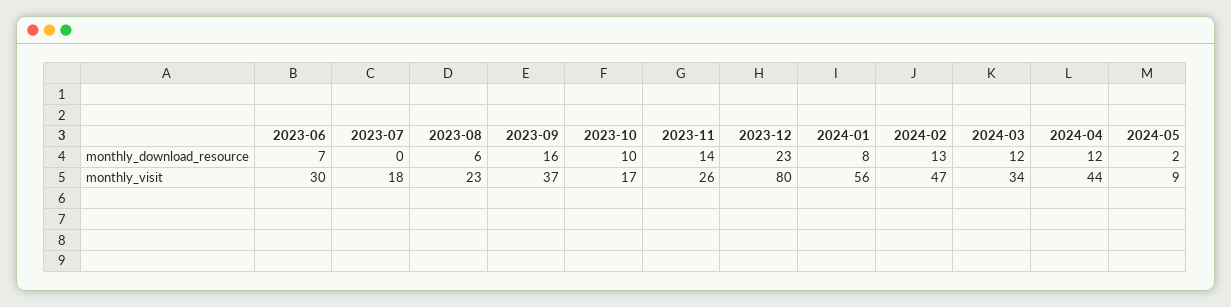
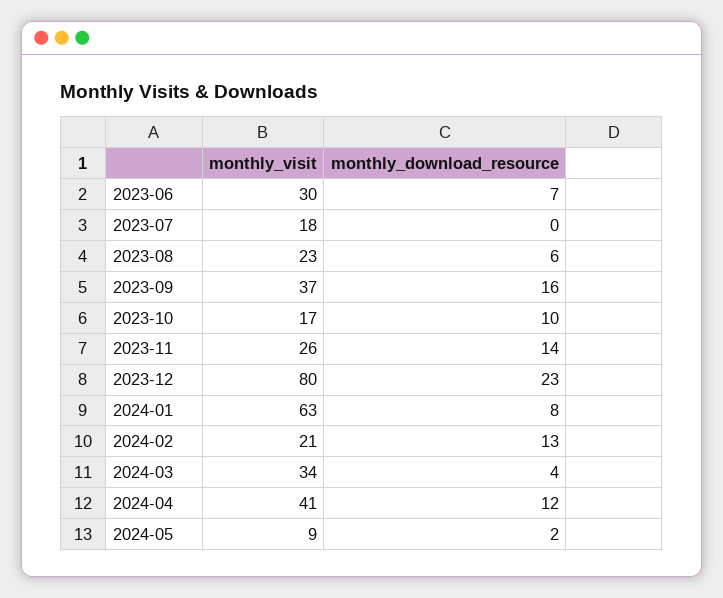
  {
    "2023-06": {
      "monthly_download_resource": 7,
      "monthly_visit": 30
    },
    "2023-07": {
      "monthly_download_resource": 0,
      "monthly_visit": 18
    },
    "2023-08": {
      "monthly_download_resource": 6,
      "monthly_visit": 23
    },
    "2023-09": {
      "monthly_download_resource": 16,
      "monthly_visit": 37
    },
    "2023-10": {
      "monthly_download_resource": 10,
      "monthly_visit": 17
    },
    "2023-11": {
      "monthly_download_resource": 14,
      "monthly_visit": 26
    },
    "2023-12": {
      "monthly_download_resource": 23,
      "monthly_visit": 80
    },
    "2024-01": {
      "monthly_download_resource": 8,
-     "monthly_visit": 56
+     "monthly_visit": 63
    },
    "2024-02": {
      "monthly_download_resource": 13,
-     "monthly_visit": 47
+     "monthly_visit": 21
    },
    "2024-03": {
-     "monthly_download_resource": 12,
+     "monthly_download_resource": 4,
      "monthly_visit": 34
    },
    "2024-04": {
      "monthly_download_resource": 12,
-     "monthly_visit": 44
+     "monthly_visit": 41
    },
    "2024-05": {
      "monthly_download_resource": 2,
      "monthly_visit": 9
    }
  }

